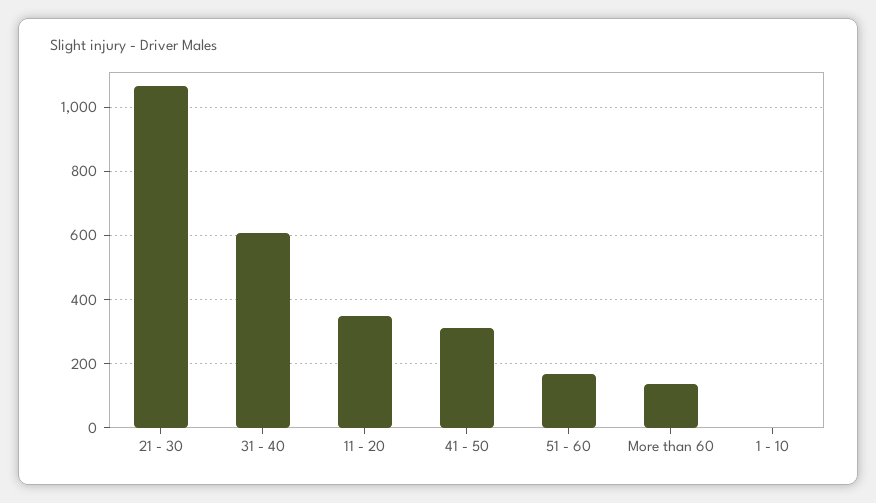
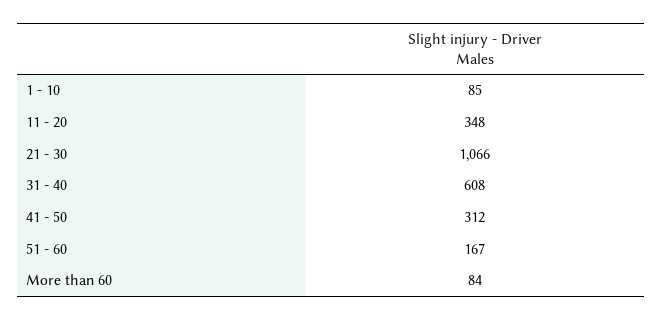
  {
    "21 - 30": 1066,
    "31 - 40": 608,
    "11 - 20": 348,
    "41 - 50": 312,
    "51 - 60": 167,
-   "More than 60": 140,
+   "More than 60": 84,
-   "1 - 10": 0
+   "1 - 10": 85
  }

